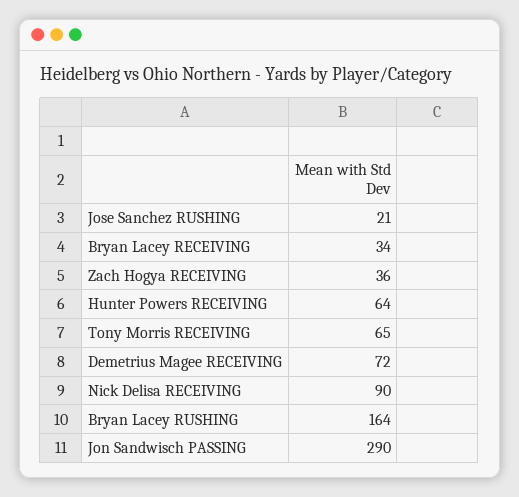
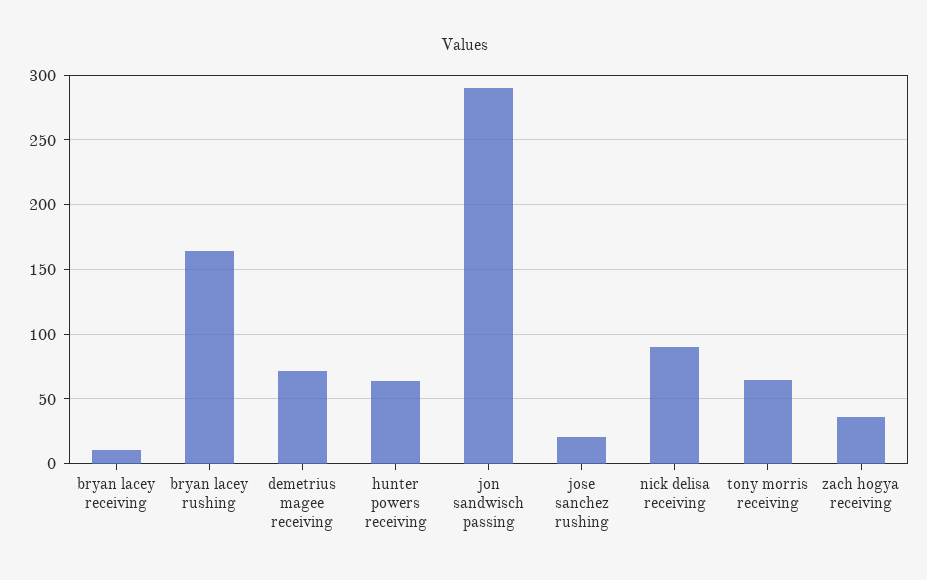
  {
    "Jose Sanchez RUSHING": 21,
-   "Bryan Lacey RECEIVING": 34,
+   "Bryan Lacey RECEIVING": 10,
    "Zach Hogya RECEIVING": 36,
    "Hunter Powers RECEIVING": 64,
    "Tony Morris RECEIVING": 65,
    "Demetrius Magee RECEIVING": 72,
    "Nick Delisa RECEIVING": 90,
    "Bryan Lacey RUSHING": 164,
    "Jon Sandwisch PASSING": 290
  }

